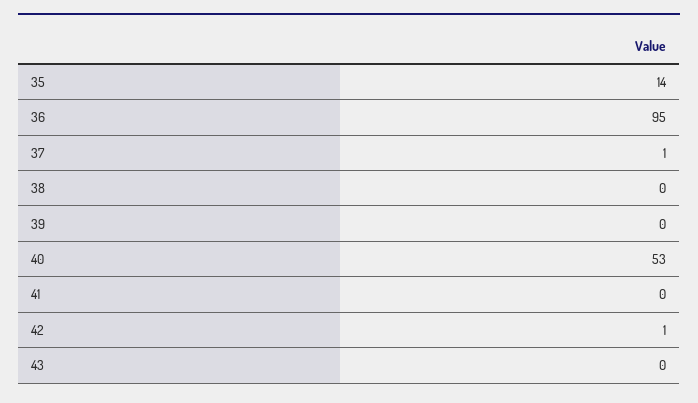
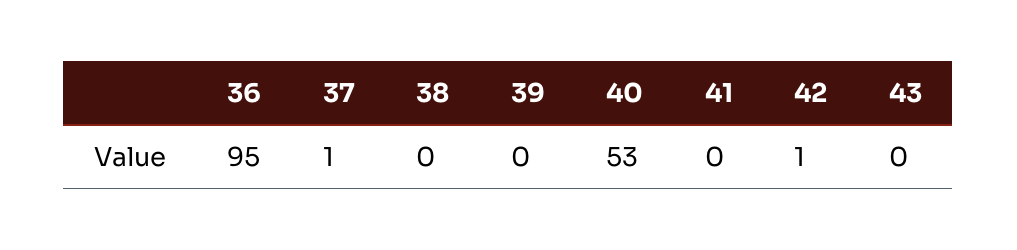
  {
-   "35": 14,
    "36": 95,
    "37": 1,
    "38": 0,
    "39": 0,
    "40": 53,
    "41": 0,
    "42": 1,
    "43": 0
  }

